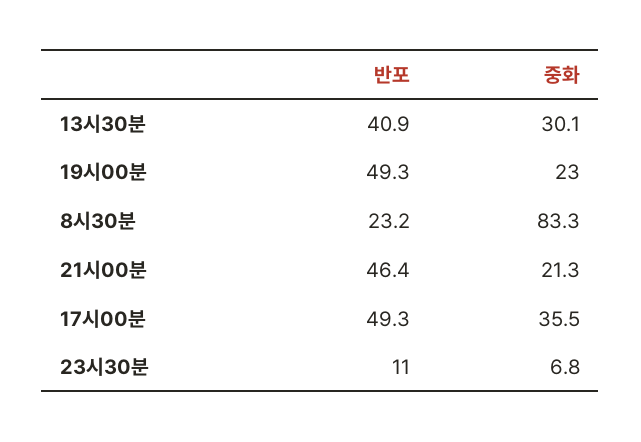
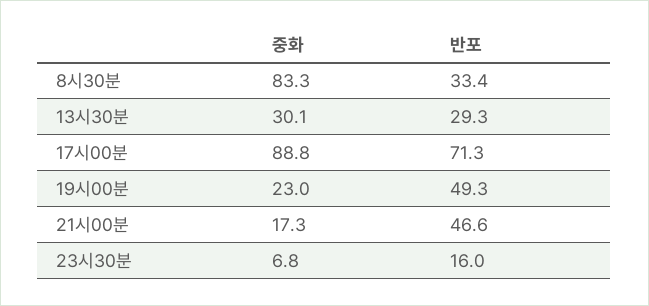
  {
    "반포": {
-     "13시30분": 40.9,
+     "13시30분": 29.3,
      "19시00분": 49.3,
-     "8시30분": 23.2,
+     "8시30분": 33.4,
-     "21시00분": 46.4,
+     "21시00분": 46.6,
-     "17시00분": 49.3,
+     "17시00분": 71.3,
-     "23시30분": 11
+     "23시30분": 16
    },
    "중화": {
      "13시30분": 30.1,
      "19시00분": 23,
      "8시30분": 83.3,
-     "21시00분": 21.3,
+     "21시00분": 17.3,
-     "17시00분": 35.5,
+     "17시00분": 88.8,
      "23시30분": 6.8
    }
  }

